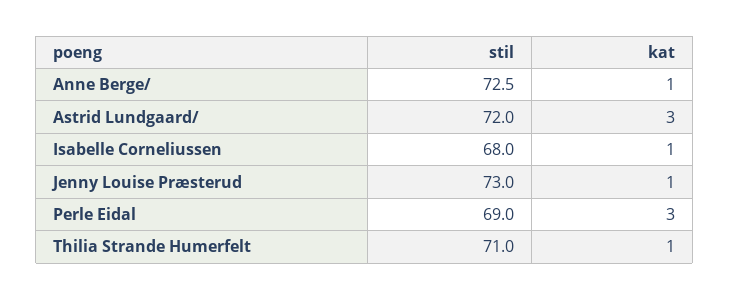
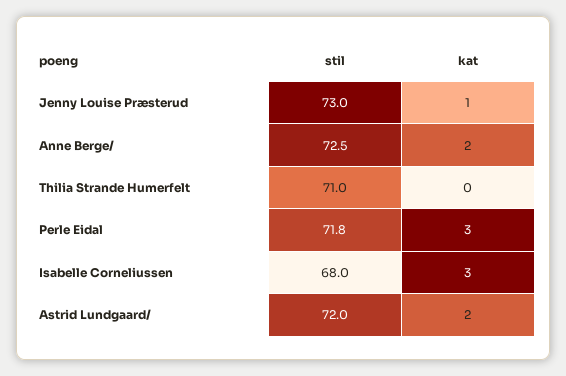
  {
    "stil": {
      "Anne Berge/": 72.5,
      "Astrid Lundgaard/": 72,
      "Isabelle Corneliussen": 68,
      "Jenny Louise Præsterud": 73,
-     "Perle Eidal": 69,
+     "Perle Eidal": 71.8,
      "Thilia Strande Humerfelt": 71
    },
    "kat": {
-     "Anne Berge/": 1,
+     "Anne Berge/": 2,
-     "Astrid Lundgaard/": 3,
+     "Astrid Lundgaard/": 2,
-     "Isabelle Corneliussen": 1,
+     "Isabelle Corneliussen": 3,
      "Jenny Louise Præsterud": 1,
      "Perle Eidal": 3,
-     "Thilia Strande Humerfelt": 1
+     "Thilia Strande Humerfelt": 0
    }
  }

